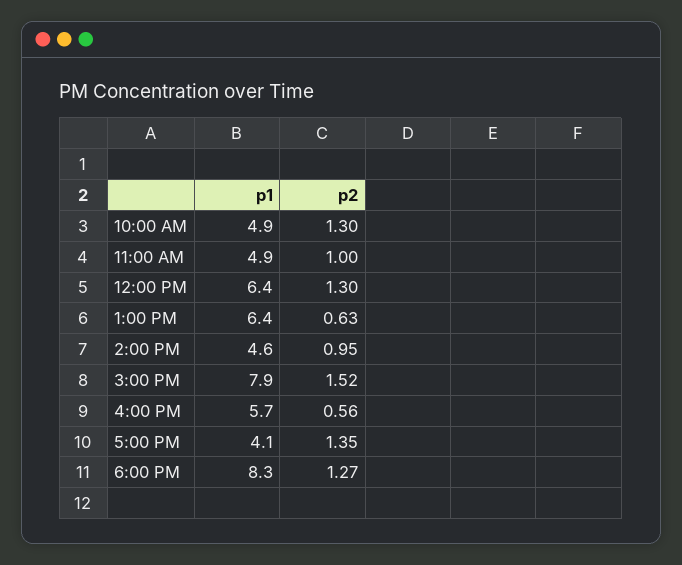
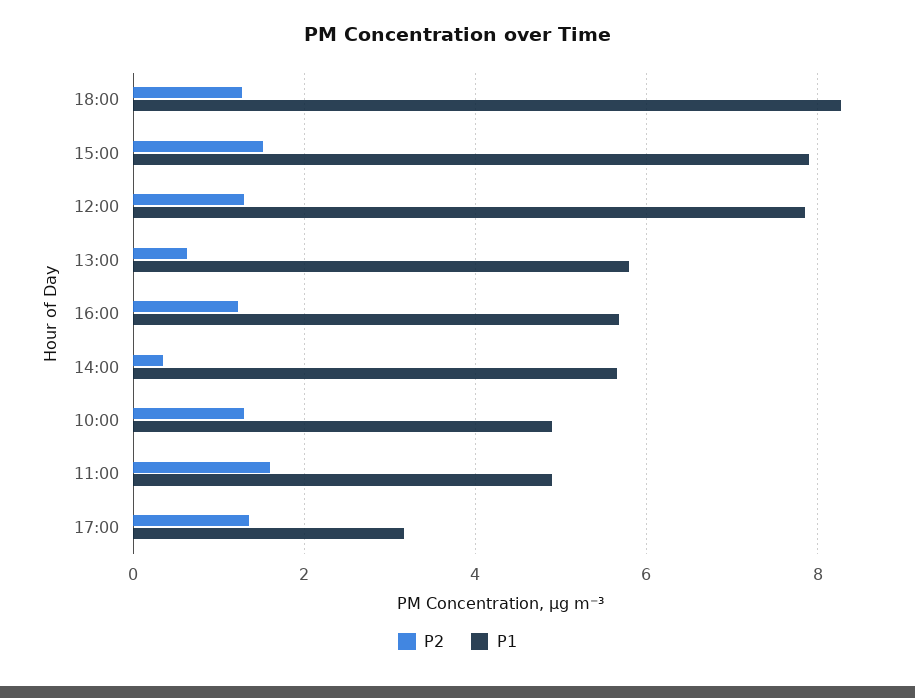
  {
    "p1": {
      "10:00 AM": 4.9,
      "11:00 AM": 4.9,
-     "12:00 PM": 6.4,
+     "12:00 PM": 7.8,
-     "1:00 PM": 6.4,
+     "1:00 PM": 5.8,
-     "2:00 PM": 4.6,
+     "2:00 PM": 5.6,
      "3:00 PM": 7.9,
      "4:00 PM": 5.7,
-     "5:00 PM": 4.1,
+     "5:00 PM": 3.2,
      "6:00 PM": 8.3
    },
    "p2": {
      "10:00 AM": 1.3,
-     "11:00 AM": 1,
+     "11:00 AM": 1.6,
      "12:00 PM": 1.3,
      "1:00 PM": 0.63,
-     "2:00 PM": 0.95,
+     "2:00 PM": 0.4,
      "3:00 PM": 1.52,
-     "4:00 PM": 0.56,
+     "4:00 PM": 1.2,
      "5:00 PM": 1.35,
      "6:00 PM": 1.27
    }
  }

